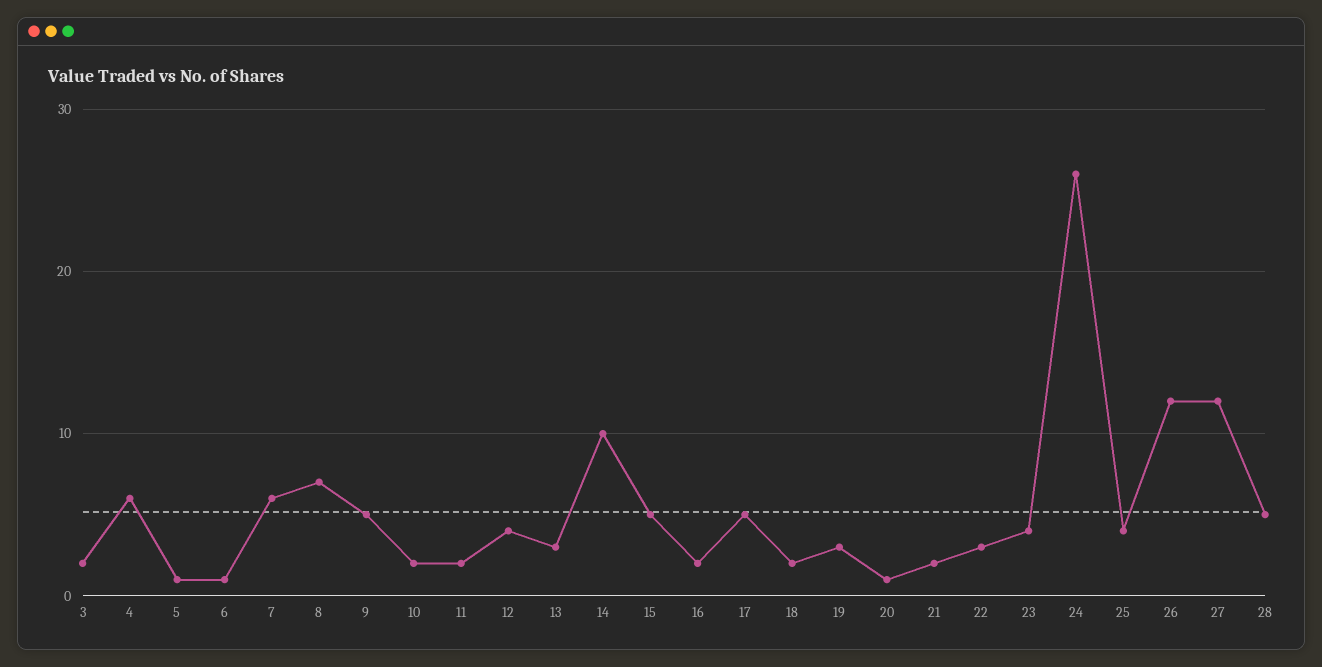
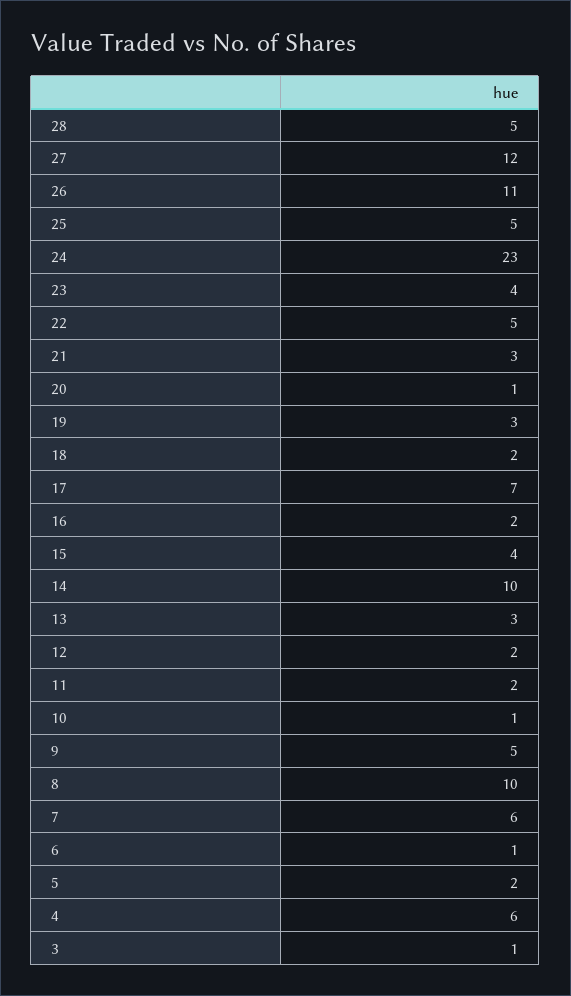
  {
-   "3": 2,
+   "3": 1,
    "4": 6,
-   "5": 1,
+   "5": 2,
    "6": 1,
    "7": 6,
-   "8": 7,
+   "8": 10,
    "9": 5,
-   "10": 2,
+   "10": 1,
    "11": 2,
-   "12": 4,
+   "12": 2,
    "13": 3,
    "14": 10,
-   "15": 5,
+   "15": 4,
    "16": 2,
-   "17": 5,
+   "17": 7,
    "18": 2,
    "19": 3,
    "20": 1,
-   "21": 2,
+   "21": 3,
-   "22": 3,
+   "22": 5,
    "23": 4,
-   "24": 26,
+   "24": 23,
-   "25": 4,
+   "25": 5,
-   "26": 12,
+   "26": 11,
    "27": 12,
    "28": 5
  }

